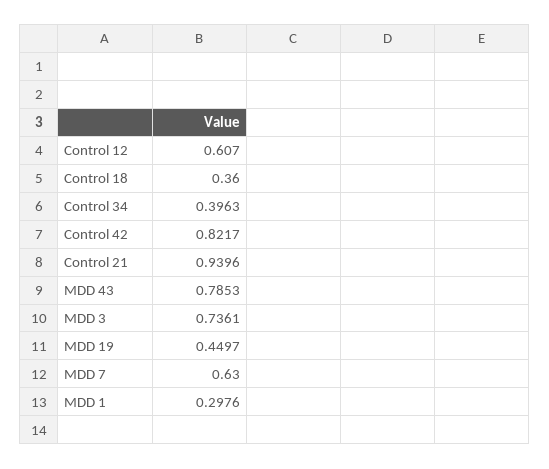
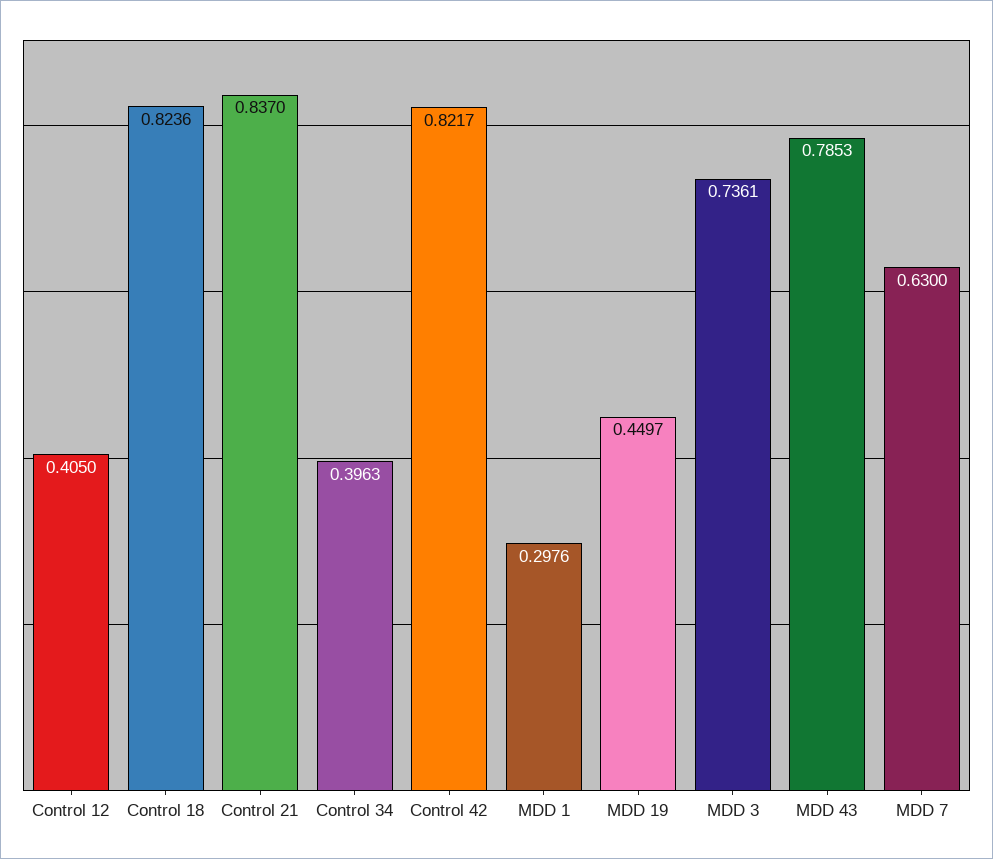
  {
-   "Control 12": 0.607,
+   "Control 12": 0.405,
-   "Control 18": 0.36,
+   "Control 18": 0.8236,
    "Control 34": 0.3963,
    "Control 42": 0.8217,
-   "Control 21": 0.9396,
+   "Control 21": 0.837,
    "MDD 43": 0.7853,
    "MDD 3": 0.7361,
    "MDD 19": 0.4497,
    "MDD 7": 0.63,
    "MDD 1": 0.2976
  }

